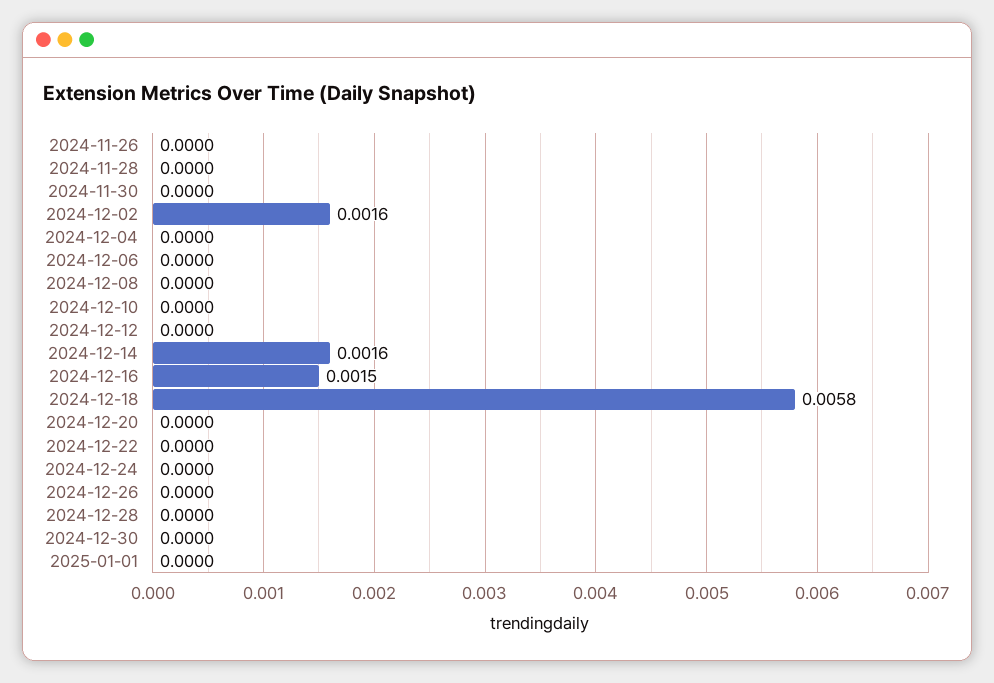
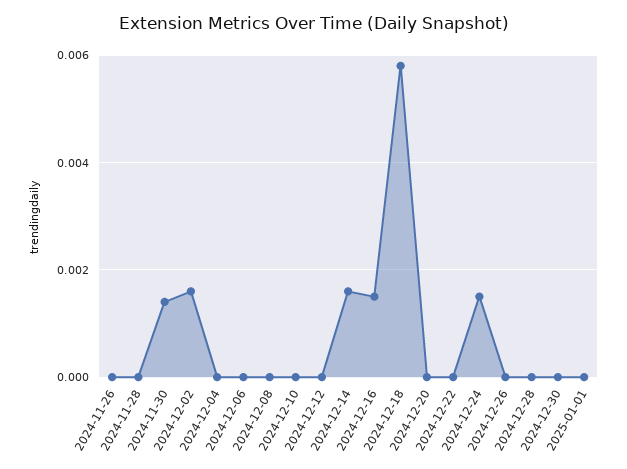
  {
    "2024-11-26": 0,
    "2024-11-28": 0,
-   "2024-11-30": 0,
+   "2024-11-30": 0.0015,
    "2024-12-02": 0.0016,
    "2024-12-04": 0,
    "2024-12-06": 0,
    "2024-12-08": 0,
    "2024-12-10": 0,
    "2024-12-12": 0,
    "2024-12-14": 0.0016,
    "2024-12-16": 0.0015,
    "2024-12-18": 0.0058,
    "2024-12-20": 0,
    "2024-12-22": 0,
-   "2024-12-24": 0,
+   "2024-12-24": 0.0015,
    "2024-12-26": 0,
    "2024-12-28": 0,
    "2024-12-30": 0,
    "2025-01-01": 0
  }

